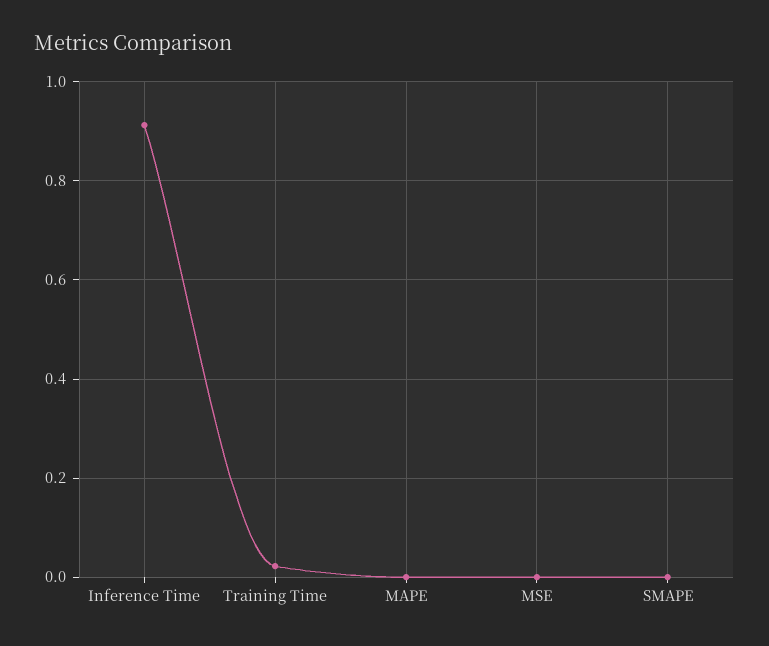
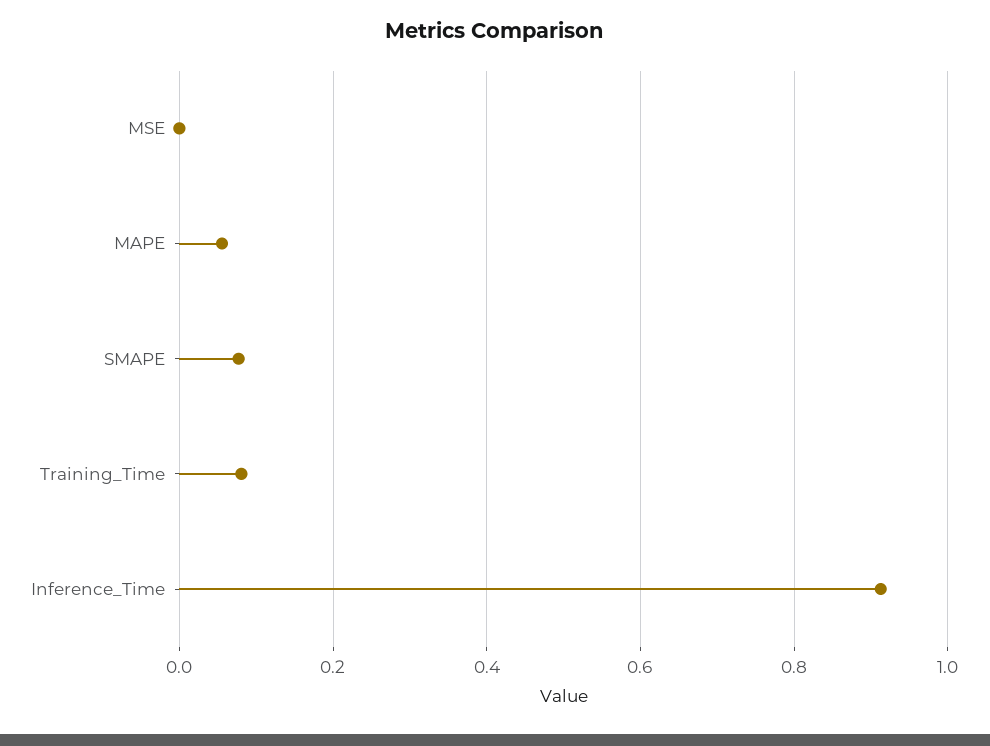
  {
    "Inference Time": 0.92,
-   "Training Time": 0.02,
+   "Training Time": 0.08,
-   "MAPE": 0,
+   "MAPE": 0.06,
    "MSE": 0,
-   "SMAPE": 0
+   "SMAPE": 0.08
  }

